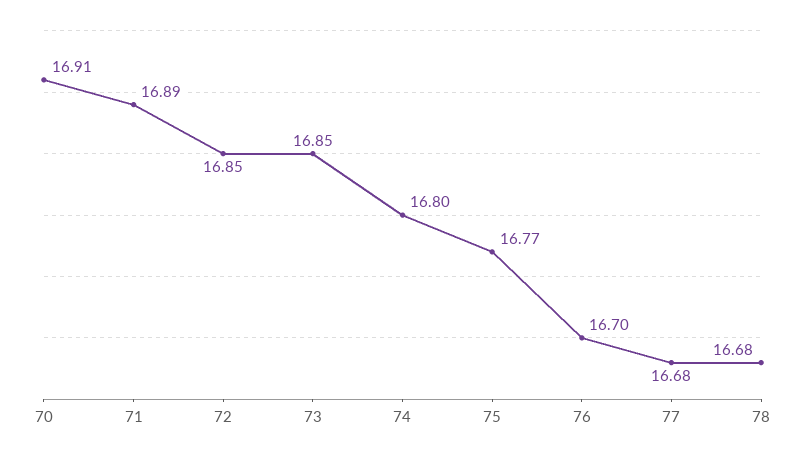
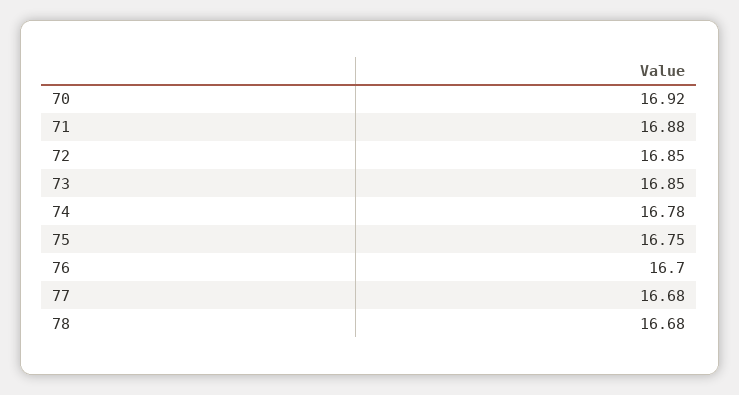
  {
-   "70": 16.91,
+   "70": 16.92,
-   "71": 16.89,
+   "71": 16.88,
    "72": 16.85,
    "73": 16.85,
-   "74": 16.8,
+   "74": 16.78,
-   "75": 16.77,
+   "75": 16.75,
    "76": 16.7,
    "77": 16.68,
    "78": 16.68
  }

